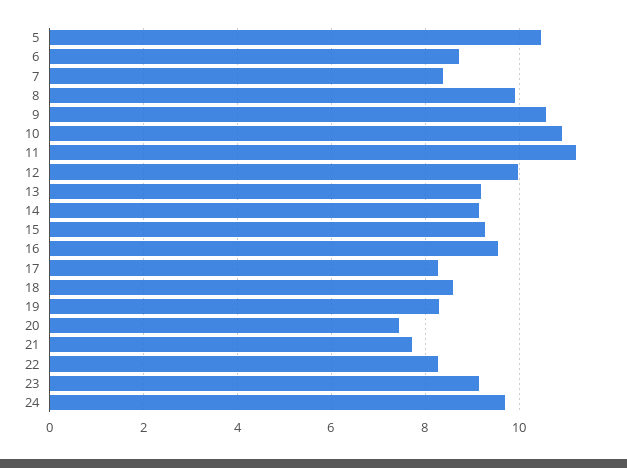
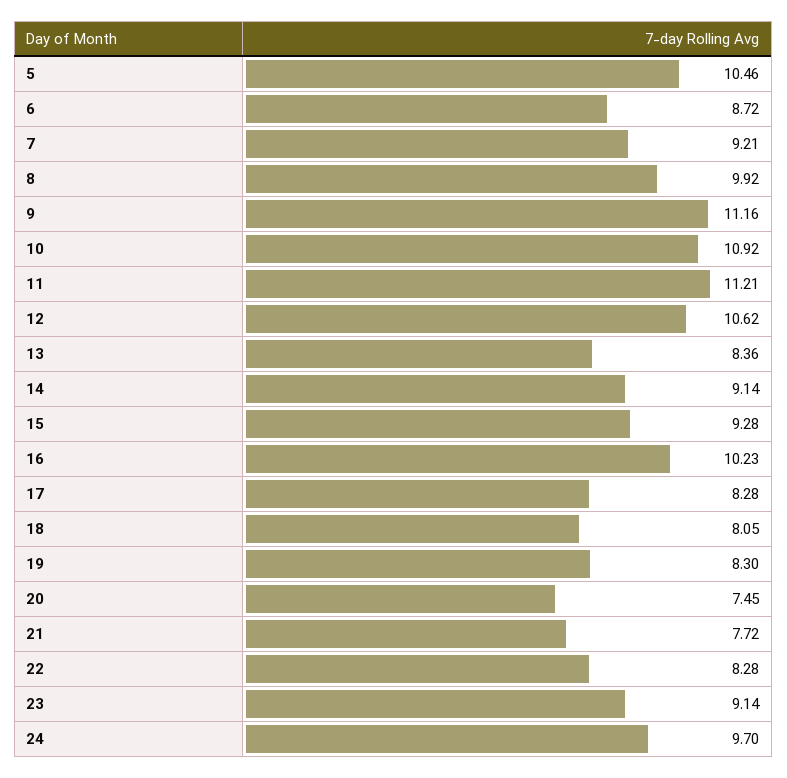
  {
    "5": 10.46,
    "6": 8.72,
-   "7": 8.4,
+   "7": 9.21,
    "8": 9.92,
-   "9": 10.6,
+   "9": 11.16,
    "10": 10.92,
    "11": 11.21,
-   "12": 10,
+   "12": 10.62,
-   "13": 9.2,
+   "13": 8.36,
    "14": 9.14,
    "15": 9.28,
-   "16": 9.6,
+   "16": 10.23,
    "17": 8.28,
-   "18": 8.6,
+   "18": 8.05,
    "19": 8.3,
    "20": 7.45,
    "21": 7.72,
    "22": 8.28,
    "23": 9.14,
    "24": 9.7
  }

